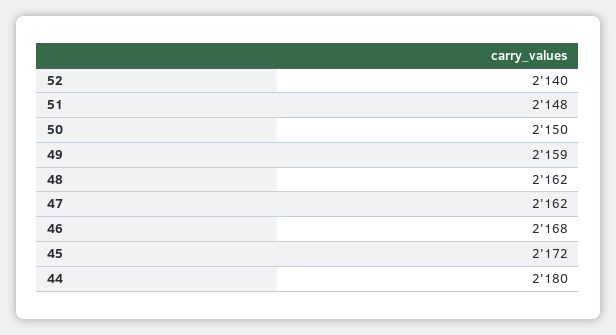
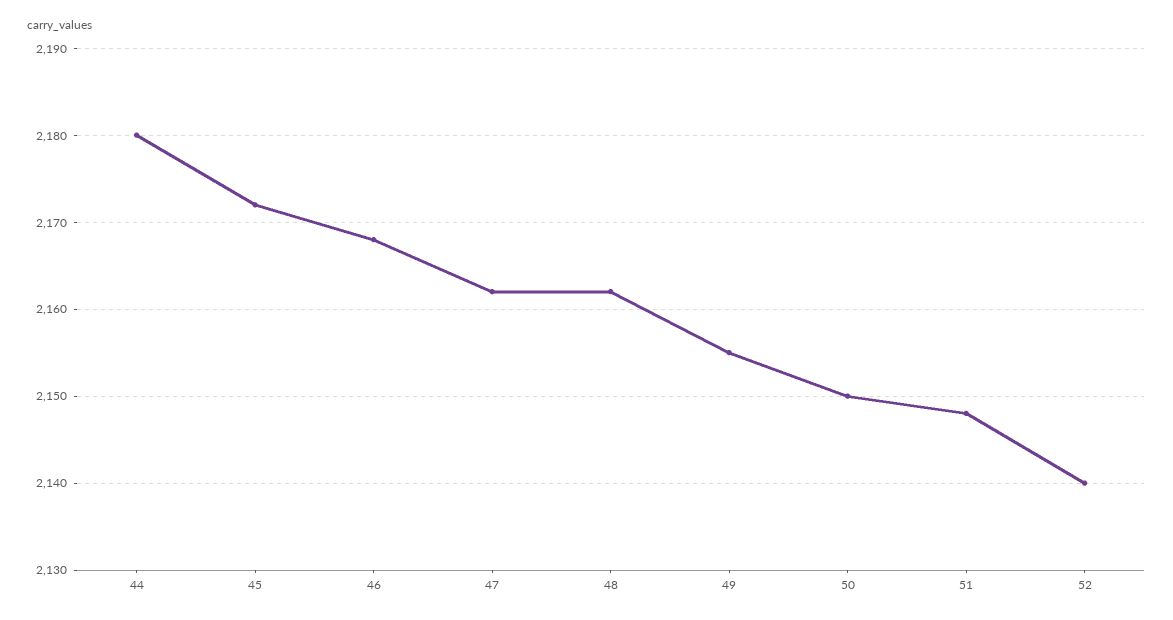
  {
    "52": 2140,
    "51": 2148,
    "50": 2150,
-   "49": 2159,
+   "49": 2155,
    "48": 2162,
    "47": 2162,
    "46": 2168,
    "45": 2172,
    "44": 2180
  }

